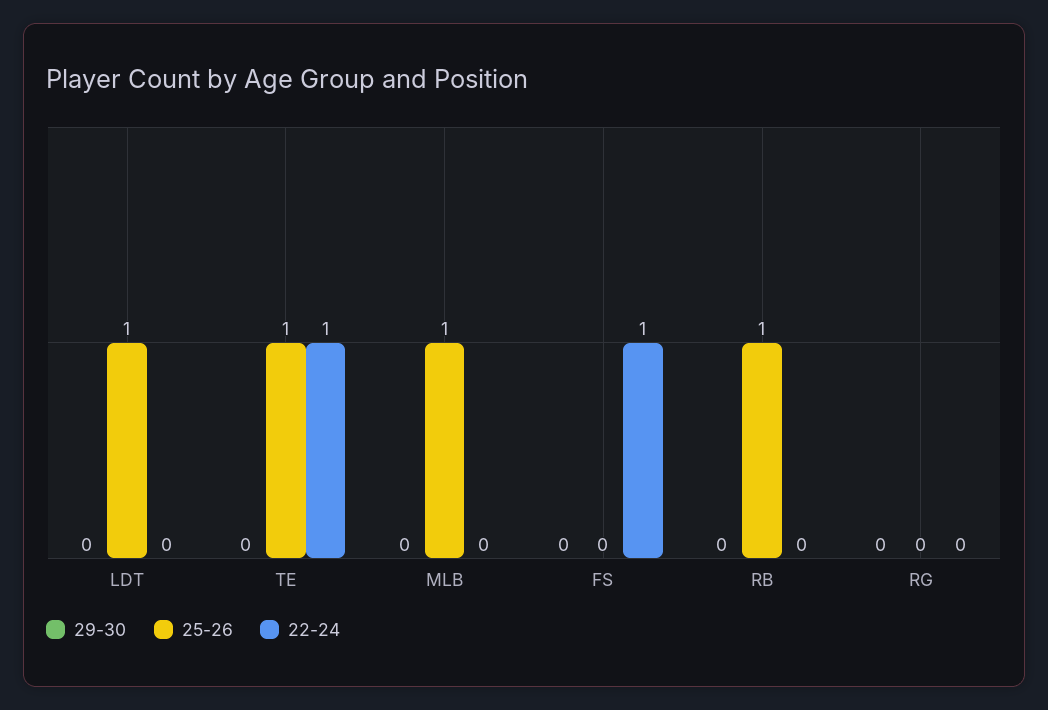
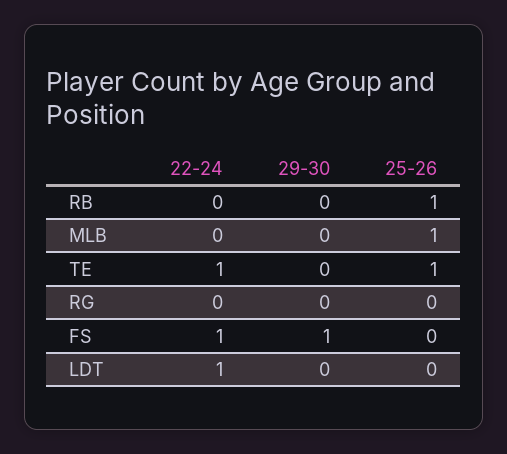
  {
    "29-30": {
      "LDT": 0,
      "TE": 0,
      "MLB": 0,
-     "FS": 0,
+     "FS": 1,
      "RB": 0,
      "RG": 0
    },
    "25-26": {
-     "LDT": 1,
+     "LDT": 0,
      "TE": 1,
      "MLB": 1,
      "FS": 0,
      "RB": 1,
      "RG": 0
    },
    "22-24": {
-     "LDT": 0,
+     "LDT": 1,
      "TE": 1,
      "MLB": 0,
      "FS": 1,
      "RB": 0,
      "RG": 0
    }
  }

